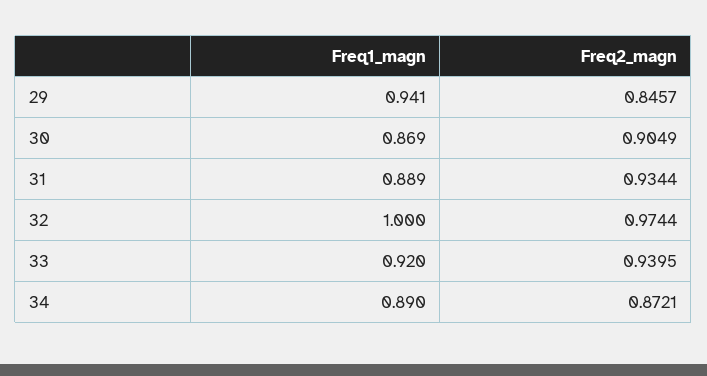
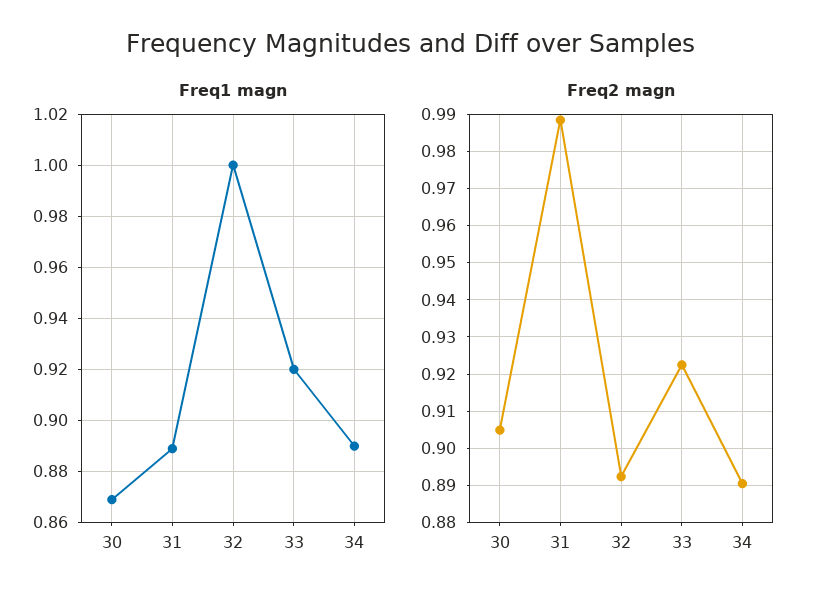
  {
    "Freq1_magn": {
-     "29": 0.941,
      "30": 0.869,
      "31": 0.889,
      "32": 1,
      "33": 0.92,
      "34": 0.89
    },
    "Freq2_magn": {
-     "29": 0.8457,
      "30": 0.9049,
-     "31": 0.9344,
+     "31": 0.988,
-     "32": 0.9744,
+     "32": 0.892,
-     "33": 0.9395,
+     "33": 0.922,
-     "34": 0.8721
+     "34": 0.89
    }
  }

